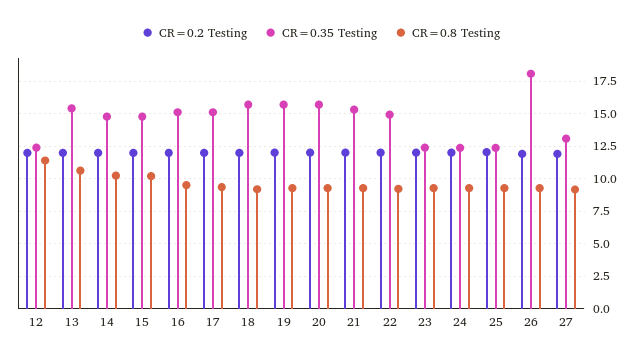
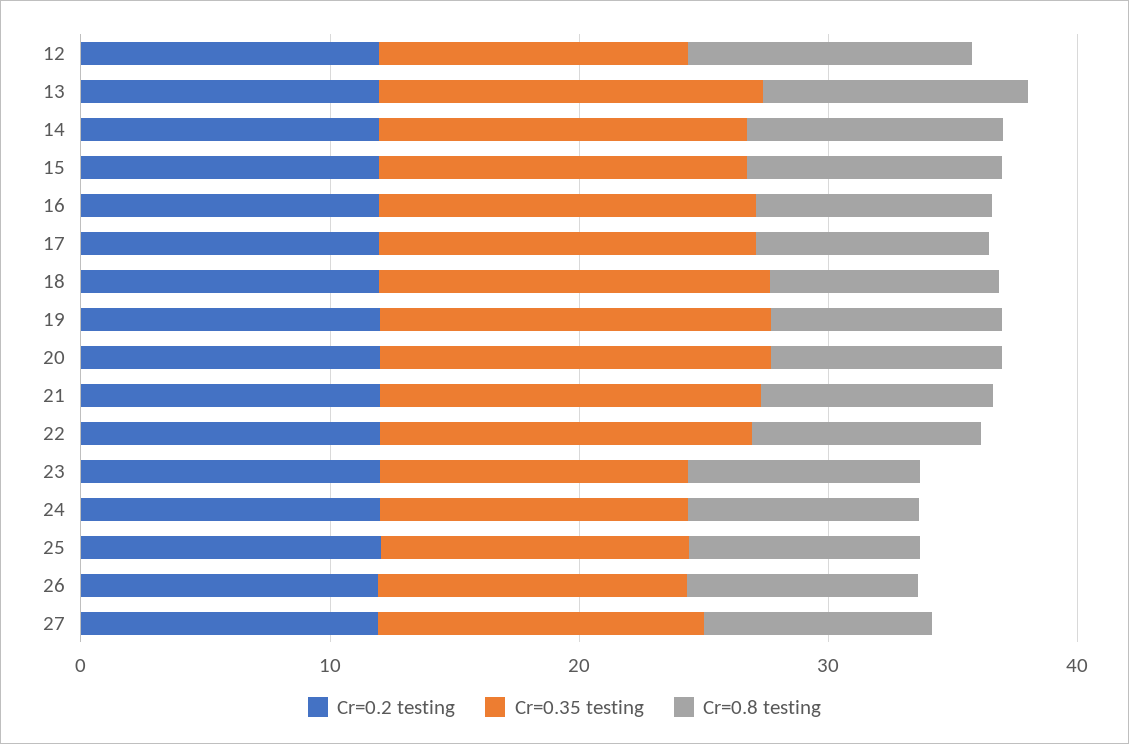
  {
    "CR=0.2 Testing": {
      "12": 12,
      "13": 12,
      "14": 12,
      "15": 12,
      "16": 12,
      "17": 12,
      "18": 12,
      "19": 12,
      "20": 12,
      "21": 12,
      "22": 12,
      "23": 12,
      "24": 12,
      "25": 12,
      "26": 12,
      "27": 12
    },
    "CR=0.35 Testing": {
      "12": 12.5,
      "13": 15.5,
      "14": 15,
      "15": 15,
      "16": 15,
      "17": 15,
      "18": 15.5,
      "19": 15.5,
      "20": 15.5,
      "21": 15.5,
      "22": 15,
      "23": 12.5,
      "24": 12.5,
      "25": 12.5,
-     "26": 18,
+     "26": 12,
      "27": 13
    },
    "CR=0.8 Testing": {
      "12": 11.5,
      "13": 10.5,
      "14": 10,
      "15": 10,
      "16": 9.5,
      "17": 9.5,
      "18": 9,
      "19": 9.5,
      "20": 9.5,
      "21": 9.5,
      "22": 9,
      "23": 9.5,
      "24": 9.5,
      "25": 9.5,
      "26": 9.5,
      "27": 9
    }
  }

